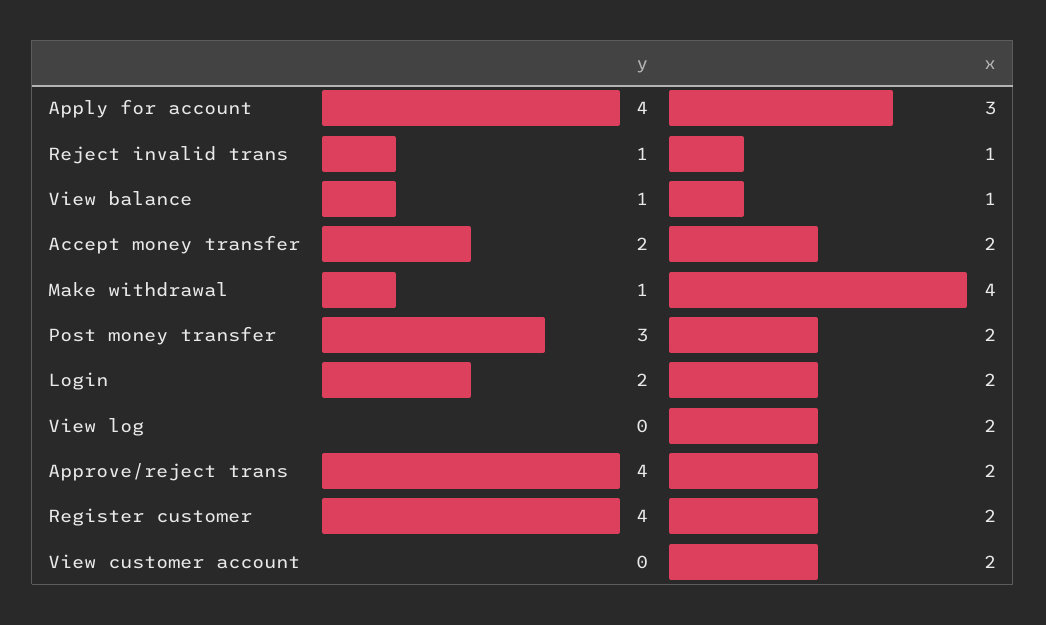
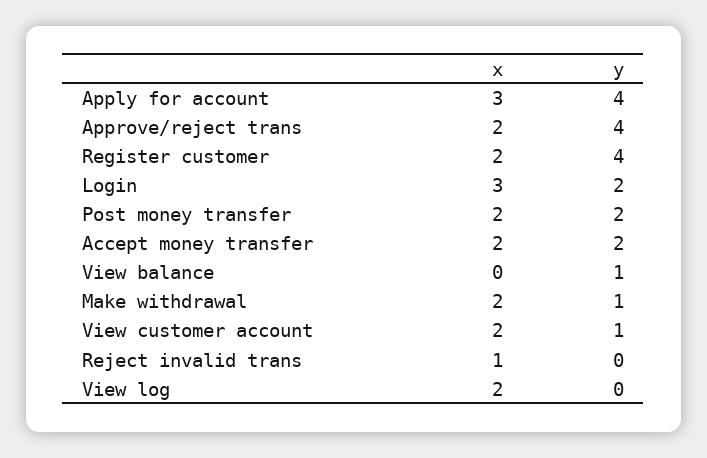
  {
    "y": {
      "Apply for account": 4,
-     "Reject invalid trans": 1,
+     "Reject invalid trans": 0,
      "View balance": 1,
      "Accept money transfer": 2,
      "Make withdrawal": 1,
-     "Post money transfer": 3,
+     "Post money transfer": 2,
      "Login": 2,
      "View log": 0,
      "Approve/reject trans": 4,
      "Register customer": 4,
-     "View customer account": 0
+     "View customer account": 1
    },
    "x": {
      "Apply for account": 3,
      "Reject invalid trans": 1,
-     "View balance": 1,
+     "View balance": 0,
      "Accept money transfer": 2,
-     "Make withdrawal": 4,
+     "Make withdrawal": 2,
      "Post money transfer": 2,
-     "Login": 2,
+     "Login": 3,
      "View log": 2,
      "Approve/reject trans": 2,
      "Register customer": 2,
      "View customer account": 2
    }
  }

